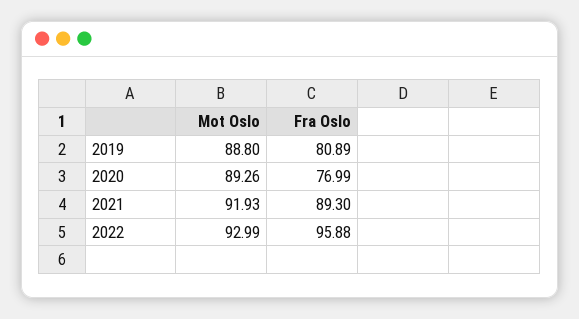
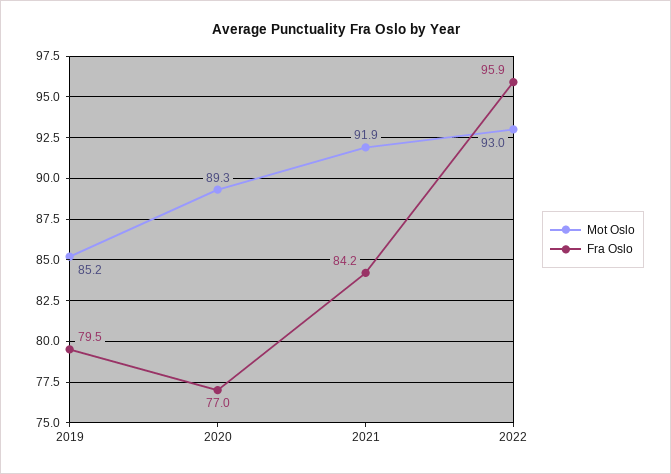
  {
    "Mot Oslo": {
-     "2019": 88.8,
+     "2019": 85.2,
      "2020": 89.26,
      "2021": 91.93,
      "2022": 92.99
    },
    "Fra Oslo": {
-     "2019": 80.89,
+     "2019": 79.5,
      "2020": 76.99,
-     "2021": 89.3,
+     "2021": 84.2,
      "2022": 95.88
    }
  }

